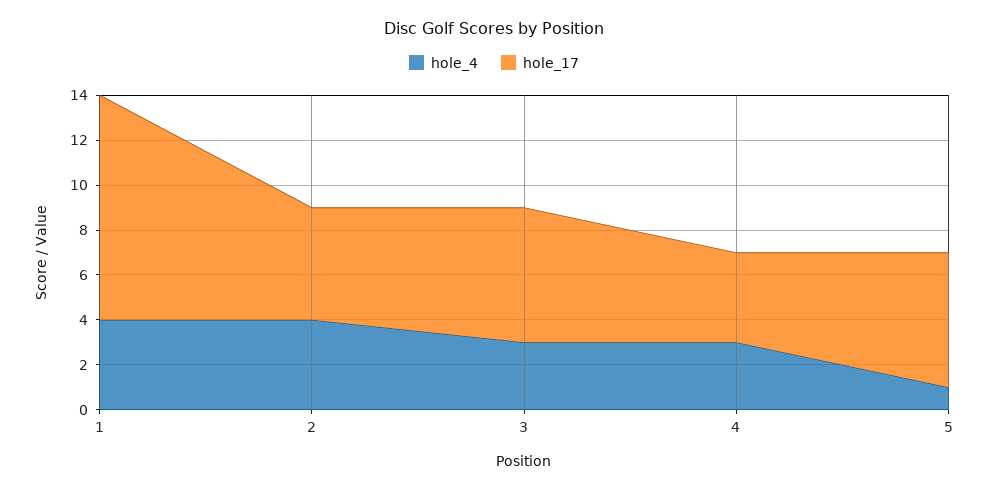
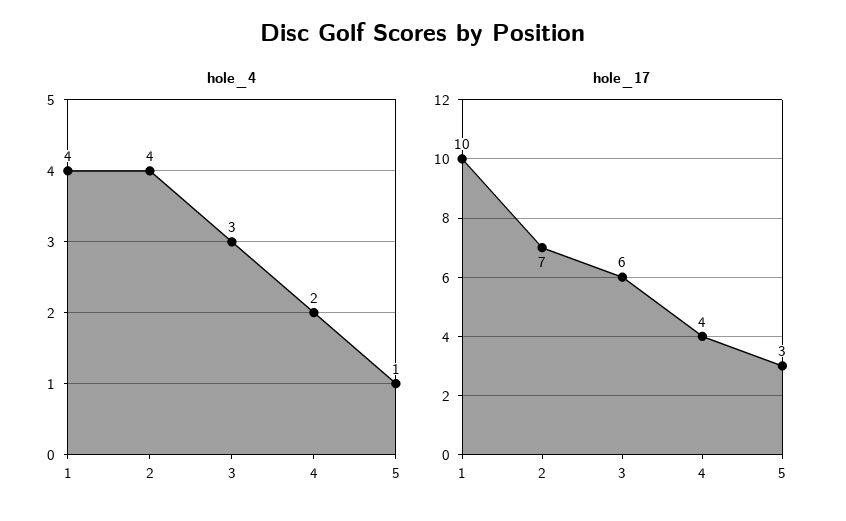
  {
    "hole_4": {
      "1": 4,
      "2": 4,
      "3": 3,
-     "4": 3,
+     "4": 2,
      "5": 1
    },
    "hole_17": {
      "1": 10,
-     "2": 5,
+     "2": 7,
      "3": 6,
      "4": 4,
-     "5": 6
+     "5": 3
    }
  }

